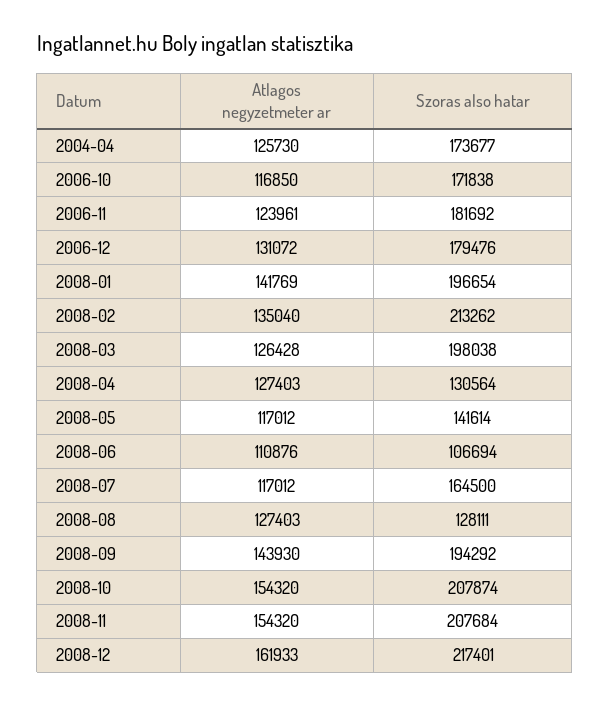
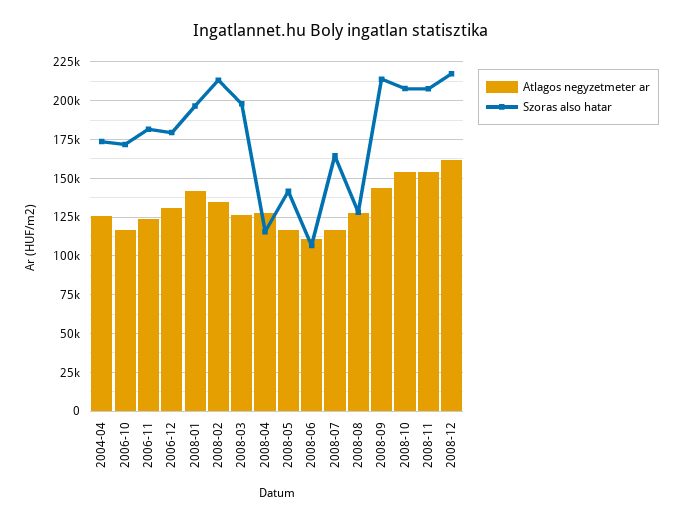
  {
    "Atlagos negyzetmeter ar": {
      "2004-04": 125730,
      "2006-10": 116850,
      "2006-11": 123961,
      "2006-12": 131072,
      "2008-01": 141769,
      "2008-02": 135040,
      "2008-03": 126428,
      "2008-04": 127403,
      "2008-05": 117012,
      "2008-06": 110876,
      "2008-07": 117012,
      "2008-08": 127403,
      "2008-09": 143930,
      "2008-10": 154320,
      "2008-11": 154320,
      "2008-12": 161933
    },
    "Szoras also hatar": {
      "2004-04": 173677,
      "2006-10": 171838,
      "2006-11": 181692,
      "2006-12": 179476,
      "2008-01": 196654,
      "2008-02": 213262,
      "2008-03": 198038,
-     "2008-04": 130564,
+     "2008-04": 115000,
      "2008-05": 141614,
      "2008-06": 106694,
      "2008-07": 164500,
      "2008-08": 128111,
-     "2008-09": 194292,
+     "2008-09": 215000,
      "2008-10": 207874,
      "2008-11": 207684,
      "2008-12": 217401
    }
  }

